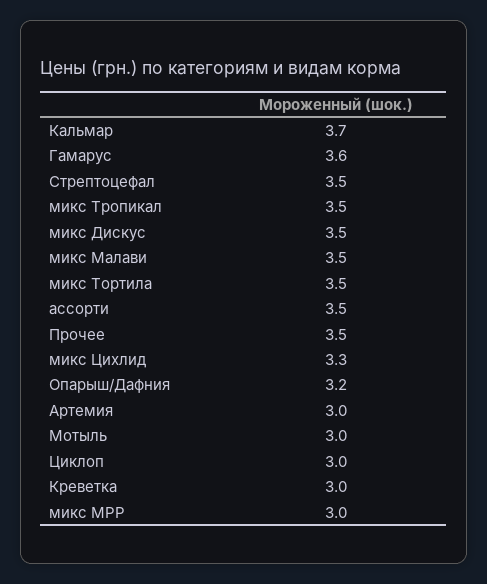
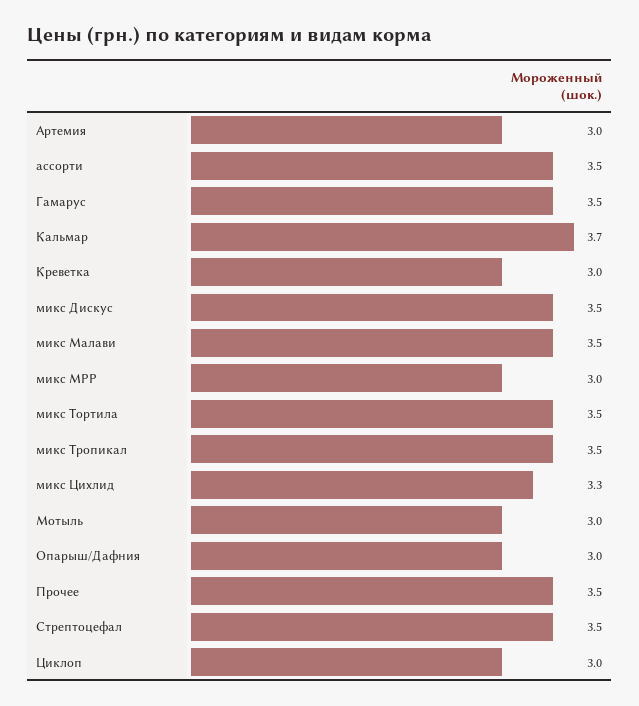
  {
    "Кальмар": 3.7,
-   "Гамарус": 3.6,
+   "Гамарус": 3.5,
    "Стрептоцефал": 3.5,
    "микс Тропикал": 3.5,
    "микс Дискус": 3.5,
    "микс Малави": 3.5,
    "микс Тортила": 3.5,
    "ассорти": 3.5,
    "Прочее": 3.5,
    "микс Цихлид": 3.3,
-   "Опарыш/Дафния": 3.2,
+   "Опарыш/Дафния": 3,
    "Артемия": 3,
    "Мотыль": 3,
    "Циклоп": 3,
    "Креветка": 3,
    "микс МРР": 3
  }

